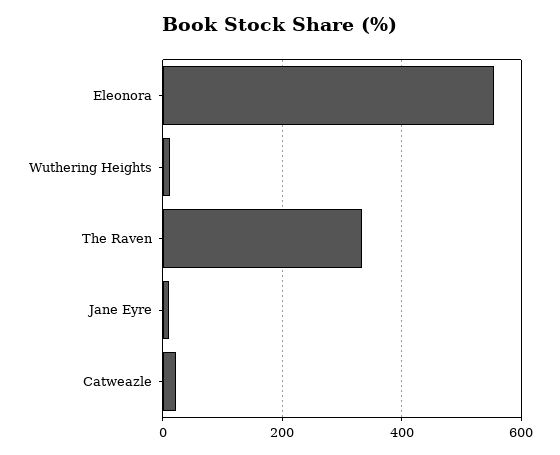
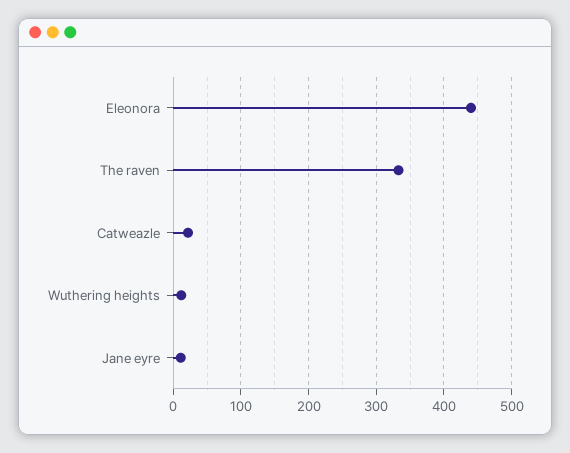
  {
-   "Eleonora": 560,
+   "Eleonora": 440,
    "Wuthering Heights": 10,
    "The Raven": 330,
    "Jane Eyre": 10,
    "Catweazle": 20
  }

